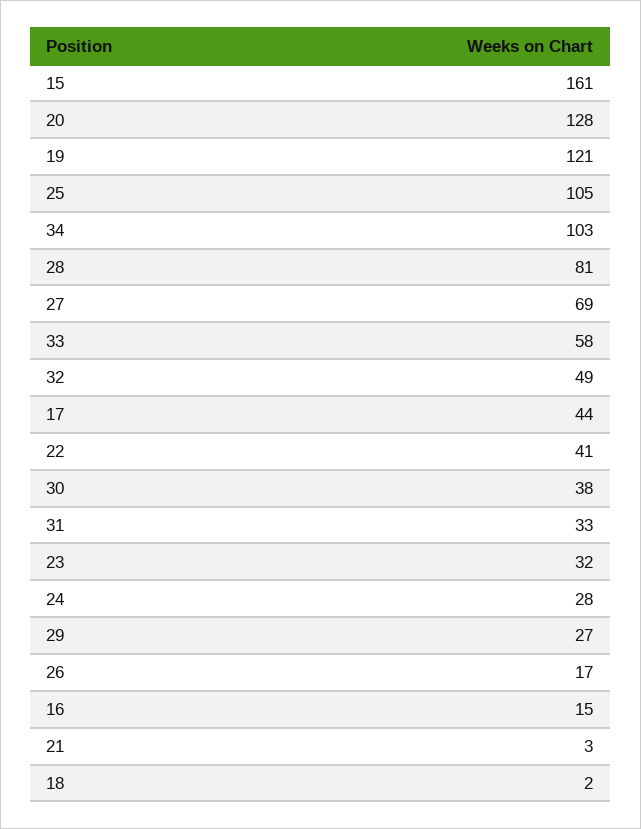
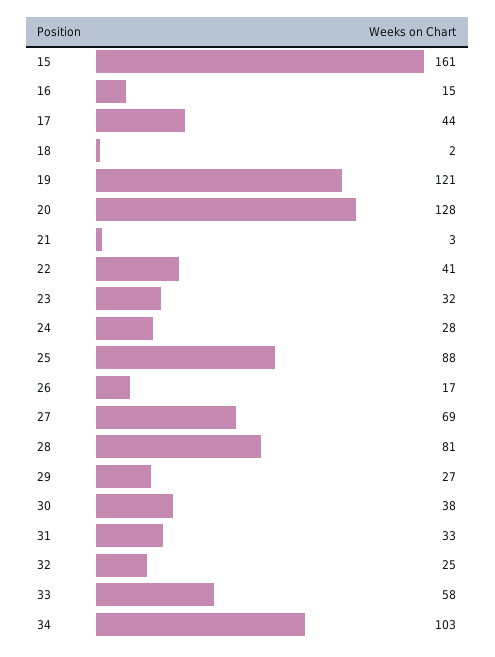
  {
    "15": 161,
    "20": 128,
    "19": 121,
-   "25": 105,
+   "25": 88,
    "34": 103,
    "28": 81,
    "27": 69,
    "33": 58,
-   "32": 49,
+   "32": 25,
    "17": 44,
    "22": 41,
    "30": 38,
    "31": 33,
    "23": 32,
    "24": 28,
    "29": 27,
    "26": 17,
    "16": 15,
    "21": 3,
    "18": 2
  }

